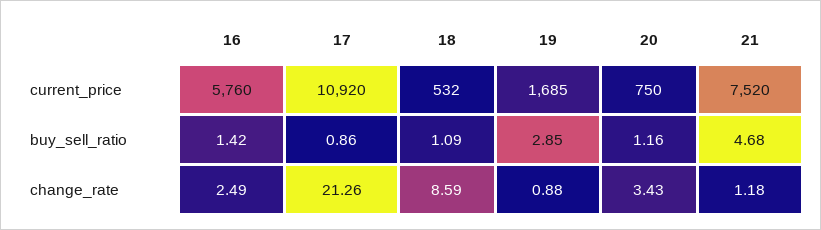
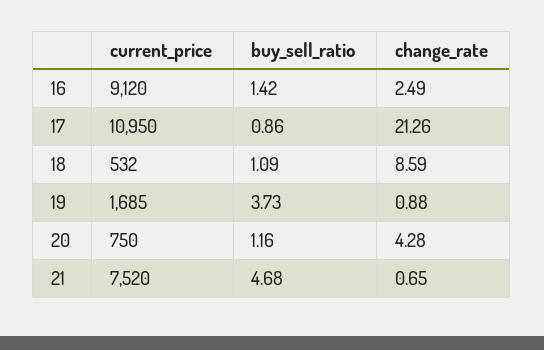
  {
    "16": {
-     "current_price": 5760,
+     "current_price": 9120,
      "buy_sell_ratio": 1.42,
      "change_rate": 2.49
    },
    "17": {
-     "current_price": 10920,
+     "current_price": 10950,
      "buy_sell_ratio": 0.86,
      "change_rate": 21.26
    },
    "18": {
      "current_price": 532,
      "buy_sell_ratio": 1.09,
      "change_rate": 8.59
    },
    "19": {
      "current_price": 1685,
-     "buy_sell_ratio": 2.85,
+     "buy_sell_ratio": 3.73,
      "change_rate": 0.88
    },
    "20": {
      "current_price": 750,
      "buy_sell_ratio": 1.16,
-     "change_rate": 3.43
+     "change_rate": 4.28
    },
    "21": {
      "current_price": 7520,
      "buy_sell_ratio": 4.68,
-     "change_rate": 1.18
+     "change_rate": 0.65
    }
  }

